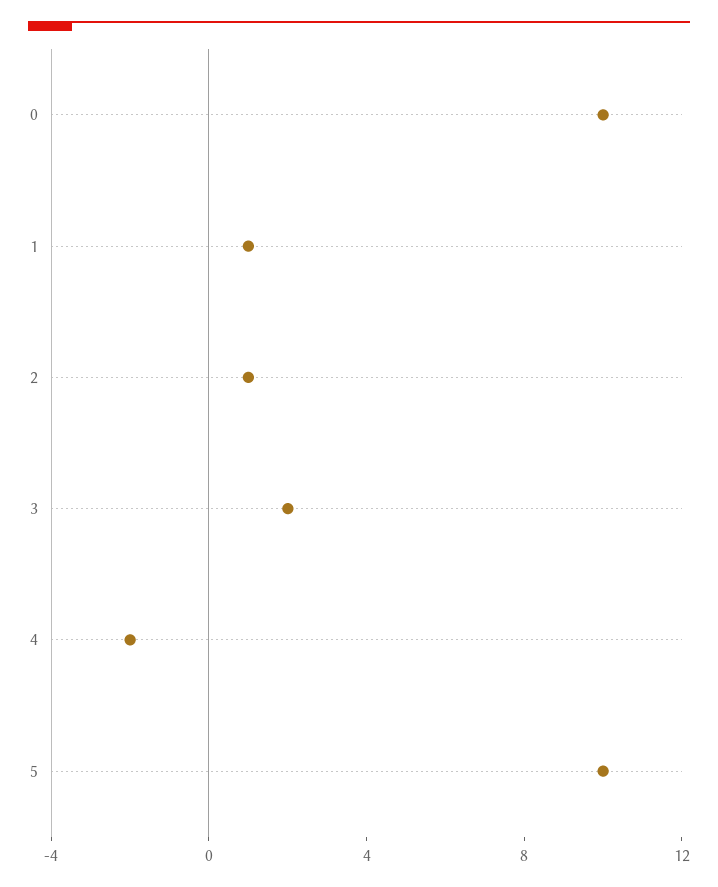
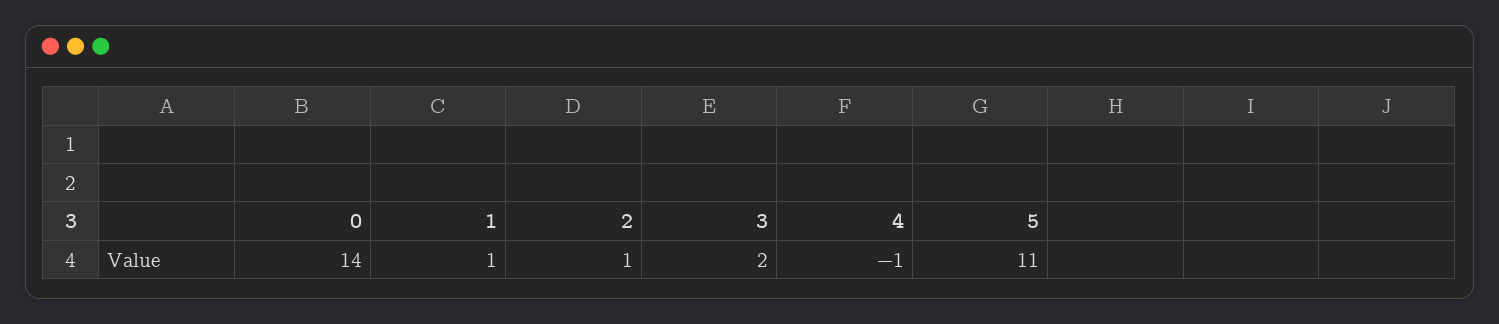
  {
-   "0": 10,
+   "0": 14,
    "1": 1,
    "2": 1,
    "3": 2,
-   "4": -2,
+   "4": -1,
-   "5": 10
+   "5": 11
  }

